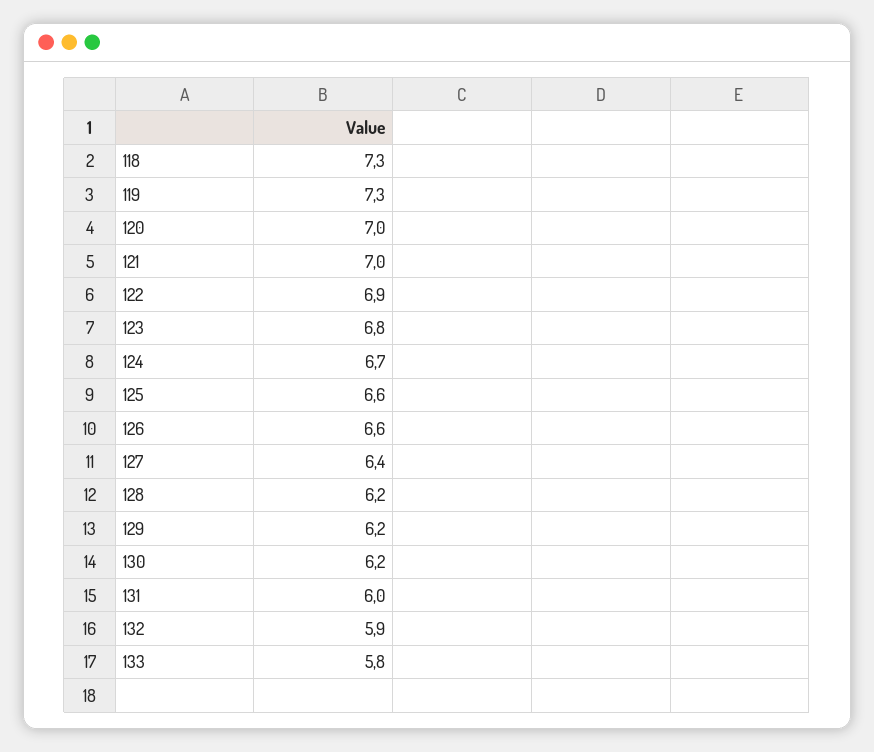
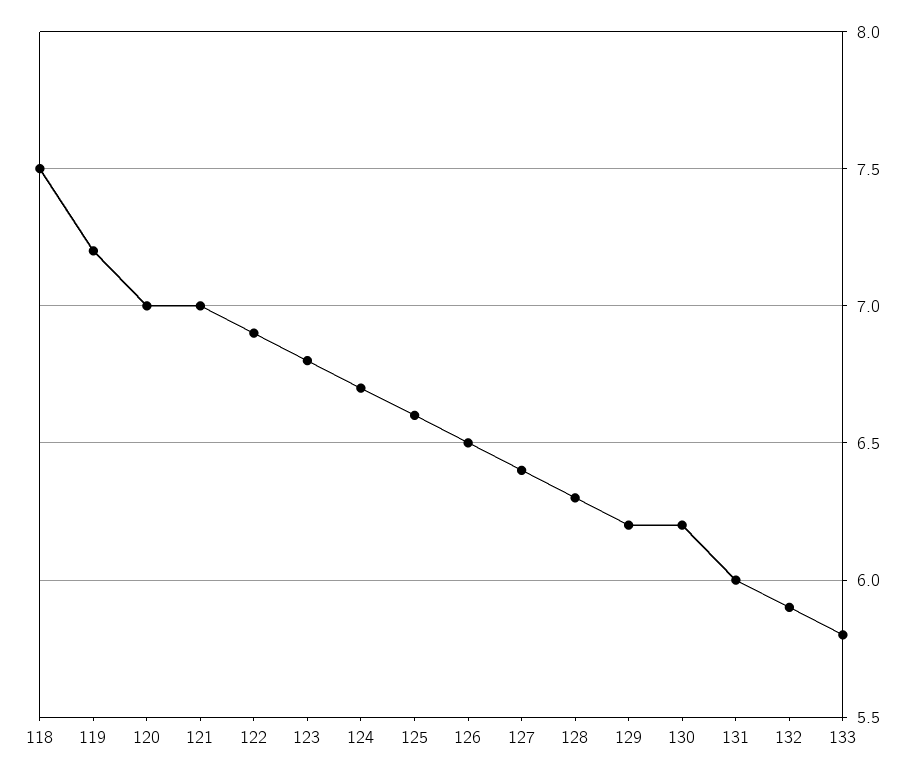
  {
-   "118": 7.3,
+   "118": 7.5,
-   "119": 7.3,
+   "119": 7.2,
    "120": 7,
    "121": 7,
    "122": 6.9,
    "123": 6.8,
    "124": 6.7,
    "125": 6.6,
-   "126": 6.6,
+   "126": 6.5,
    "127": 6.4,
-   "128": 6.2,
+   "128": 6.3,
    "129": 6.2,
    "130": 6.2,
    "131": 6,
    "132": 5.9,
    "133": 5.8
  }

